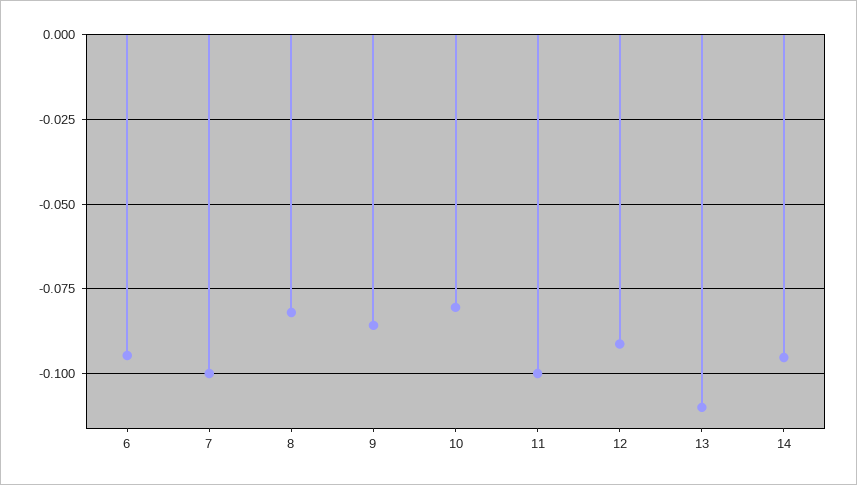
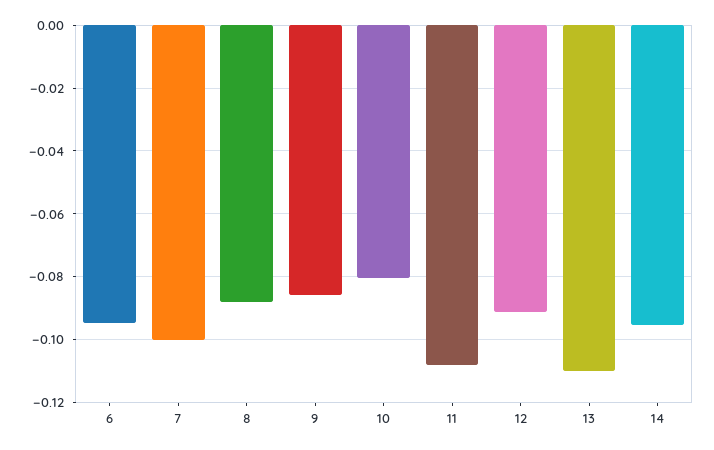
  {
    "6": -0.094,
    "7": -0.1,
-   "8": -0.0825,
+   "8": -0.088,
    "9": -0.086,
    "10": -0.08,
-   "11": -0.1,
+   "11": -0.108,
    "12": -0.092,
    "13": -0.11,
    "14": -0.096
  }

